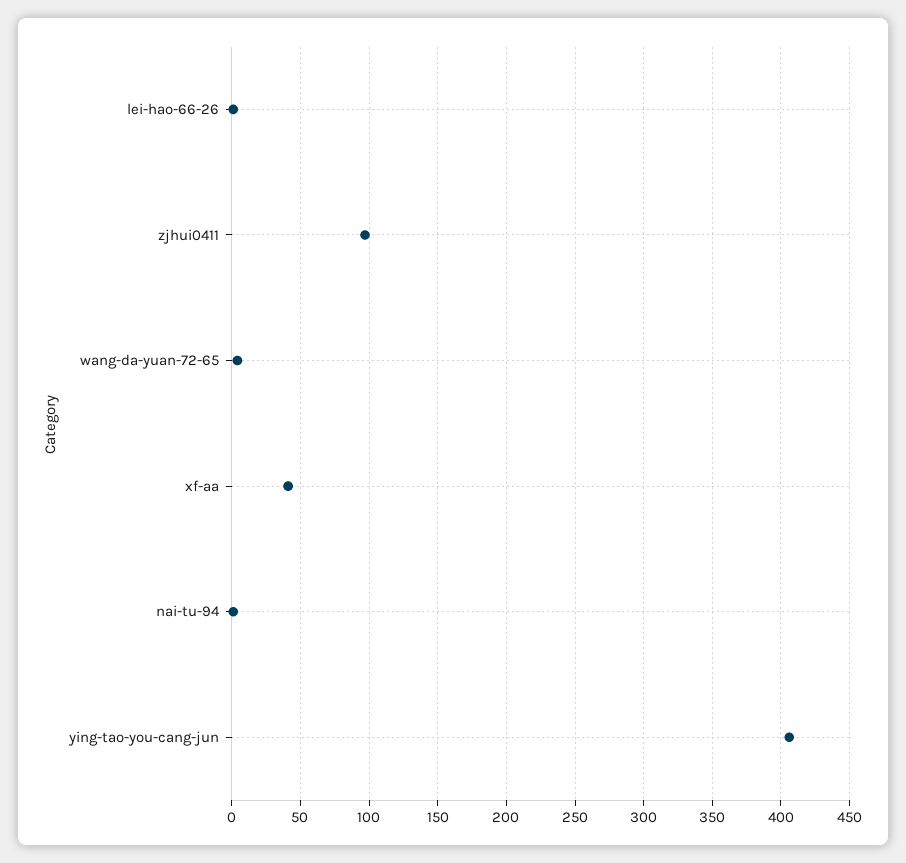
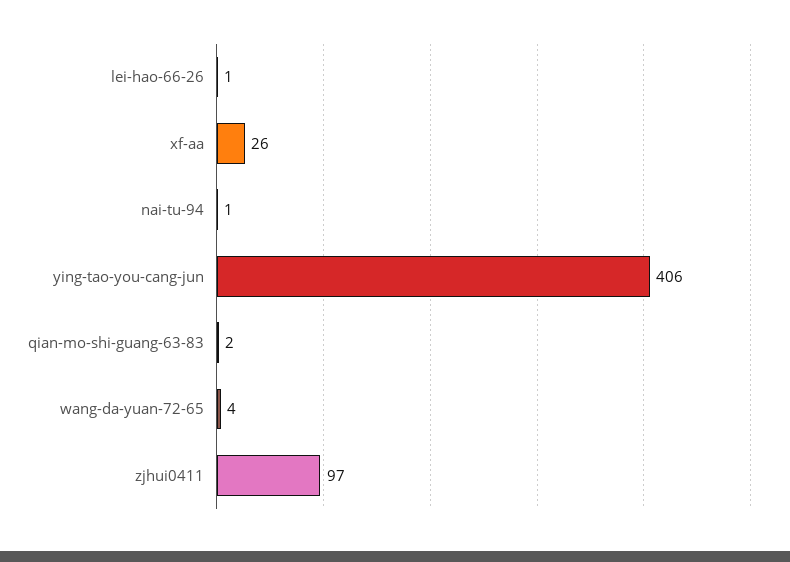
  {
    "lei-hao-66-26": 1,
    "zjhui0411": 97,
    "wang-da-yuan-72-65": 4,
-   "xf-aa": 40,
+   "xf-aa": 26,
    "nai-tu-94": 1,
-   "ying-tao-you-cang-jun": 406
+   "ying-tao-you-cang-jun": 406,
+   "qian-mo-shi-guang-63-83": 2
  }

